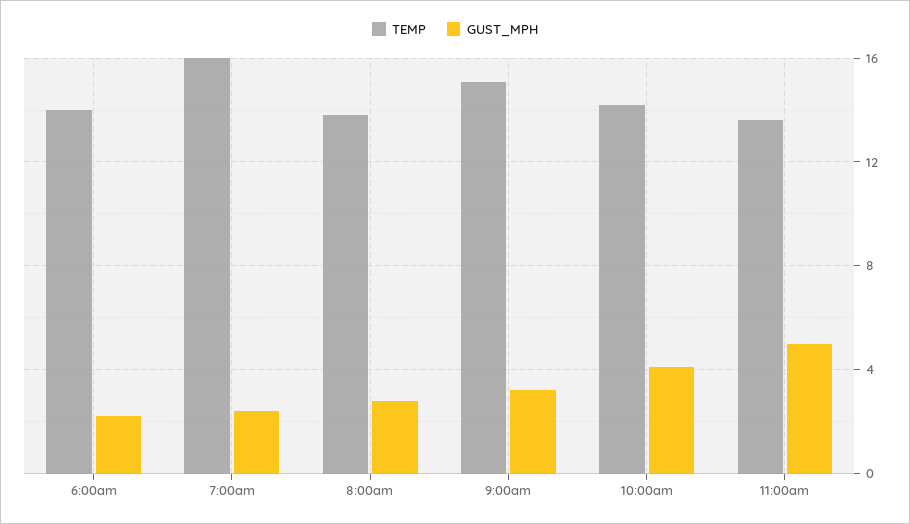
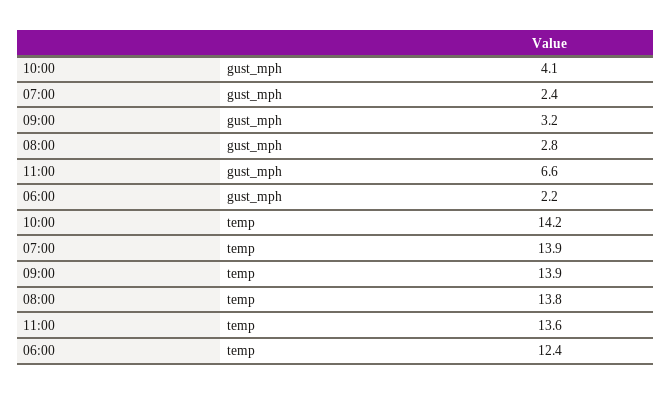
  {
    "TEMP": {
-     "6:00am": 14,
+     "6:00am": 12.4,
-     "7:00am": 16,
+     "7:00am": 13.9,
      "8:00am": 13.8,
-     "9:00am": 15,
+     "9:00am": 13.9,
      "10:00am": 14.2,
      "11:00am": 13.6
    },
    "GUST_MPH": {
      "6:00am": 2.2,
      "7:00am": 2.4,
      "8:00am": 2.8,
      "9:00am": 3.2,
      "10:00am": 4.1,
-     "11:00am": 5
+     "11:00am": 6.6
    }
  }

